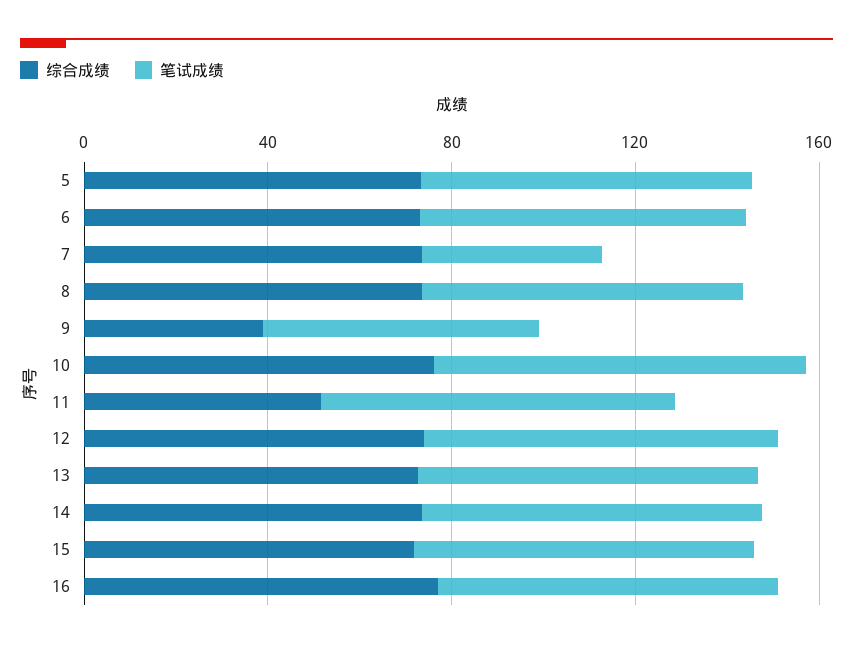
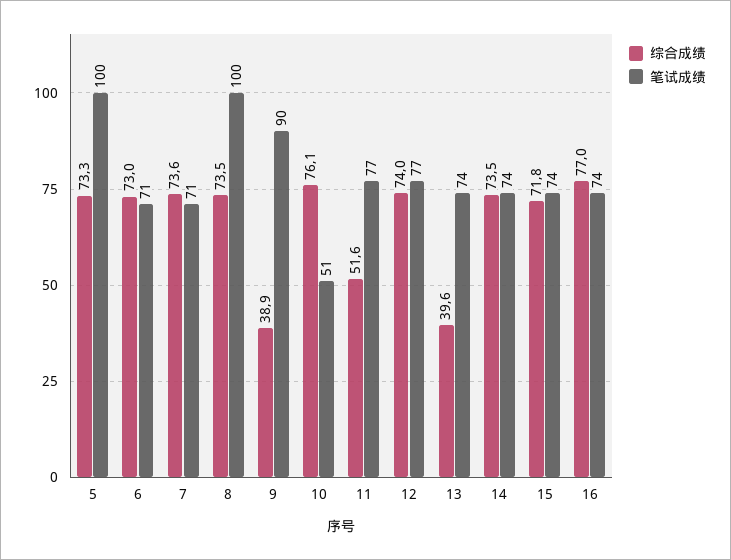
  {
    "综合成绩": {
      "5": 73.3,
      "6": 73,
      "7": 73.6,
      "8": 73.5,
      "9": 38.9,
      "10": 76.1,
      "11": 51.6,
      "12": 74,
-     "13": 70,
+     "13": 39.6,
      "14": 73.5,
      "15": 71.8,
      "16": 77
    },
    "笔试成绩": {
-     "5": 70,
+     "5": 100,
      "6": 71,
-     "7": 40,
+     "7": 71,
-     "8": 70,
+     "8": 100,
-     "9": 60,
+     "9": 90,
-     "10": 80,
+     "10": 51,
      "11": 77,
      "12": 77,
      "13": 74,
      "14": 74,
      "15": 74,
      "16": 74
    }
  }

